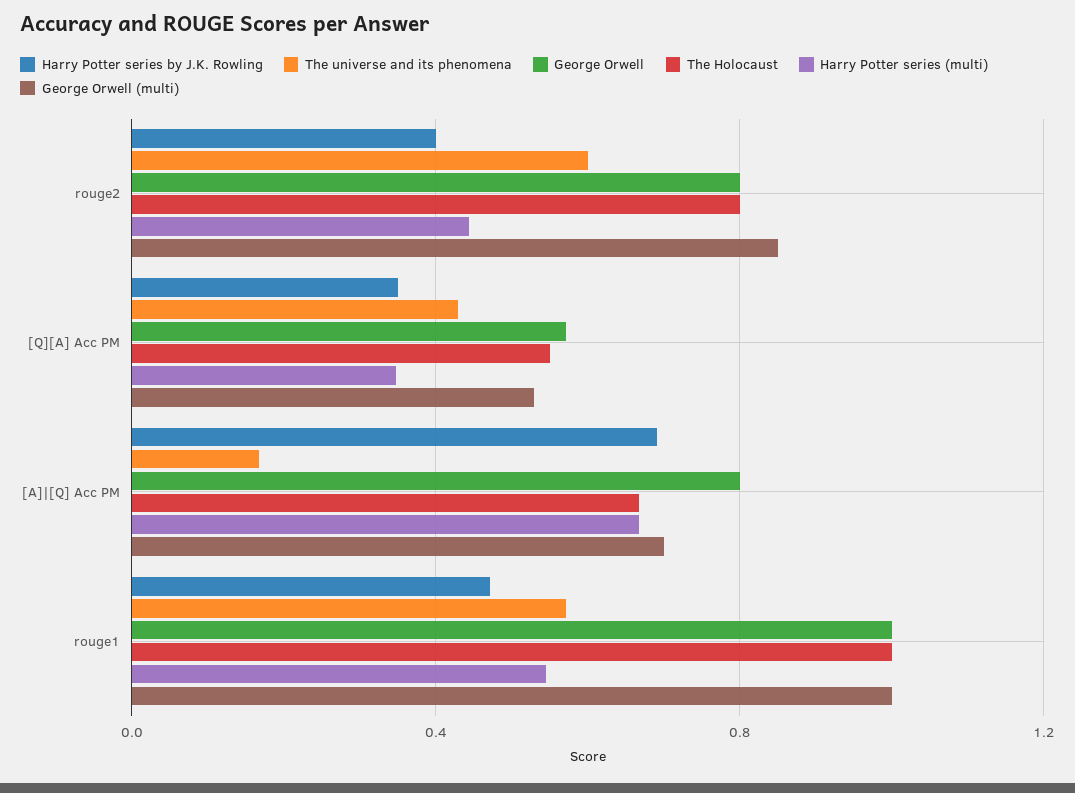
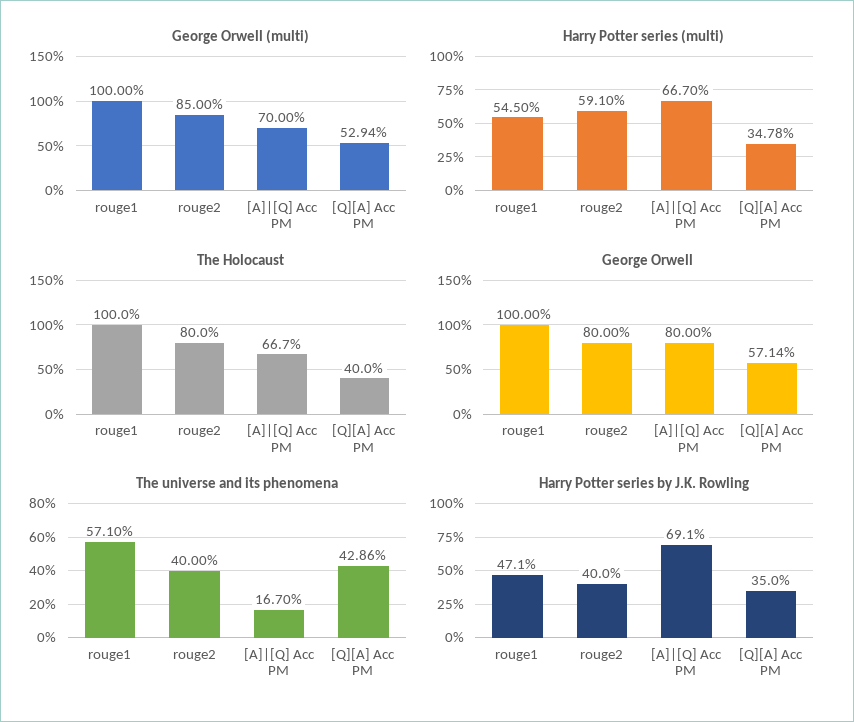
  {
    "Harry Potter series by J.K. Rowling": {
      "rouge2": 0.4,
      "[Q][A] Acc PM": 0.35,
      "[A]|[Q] Acc PM": 0.691,
      "rouge1": 0.471
    },
    "The universe and its phenomena": {
-     "rouge2": 0.6,
+     "rouge2": 0.4,
      "[Q][A] Acc PM": 0.4286,
      "[A]|[Q] Acc PM": 0.167,
      "rouge1": 0.571
    },
    "George Orwell": {
      "rouge2": 0.8,
      "[Q][A] Acc PM": 0.5714,
      "[A]|[Q] Acc PM": 0.8,
      "rouge1": 1
    },
    "The Holocaust": {
      "rouge2": 0.8,
-     "[Q][A] Acc PM": 0.55,
+     "[Q][A] Acc PM": 0.4,
      "[A]|[Q] Acc PM": 0.667,
      "rouge1": 1
    },
    "Harry Potter series (multi)": {
-     "rouge2": 0.45,
+     "rouge2": 0.591,
      "[Q][A] Acc PM": 0.3478,
      "[A]|[Q] Acc PM": 0.667,
      "rouge1": 0.545
    },
    "George Orwell (multi)": {
      "rouge2": 0.85,
      "[Q][A] Acc PM": 0.5294,
      "[A]|[Q] Acc PM": 0.7,
      "rouge1": 1
    }
  }

